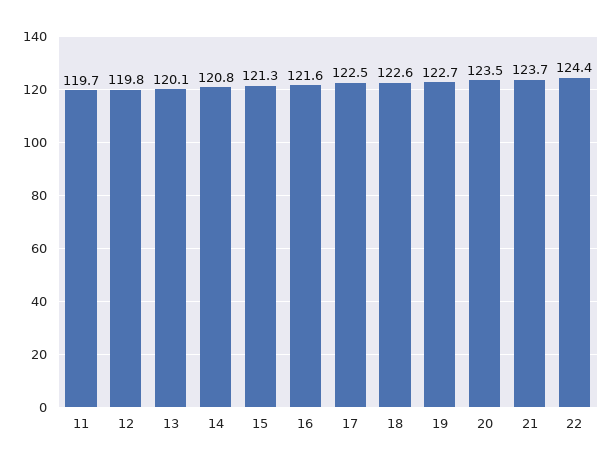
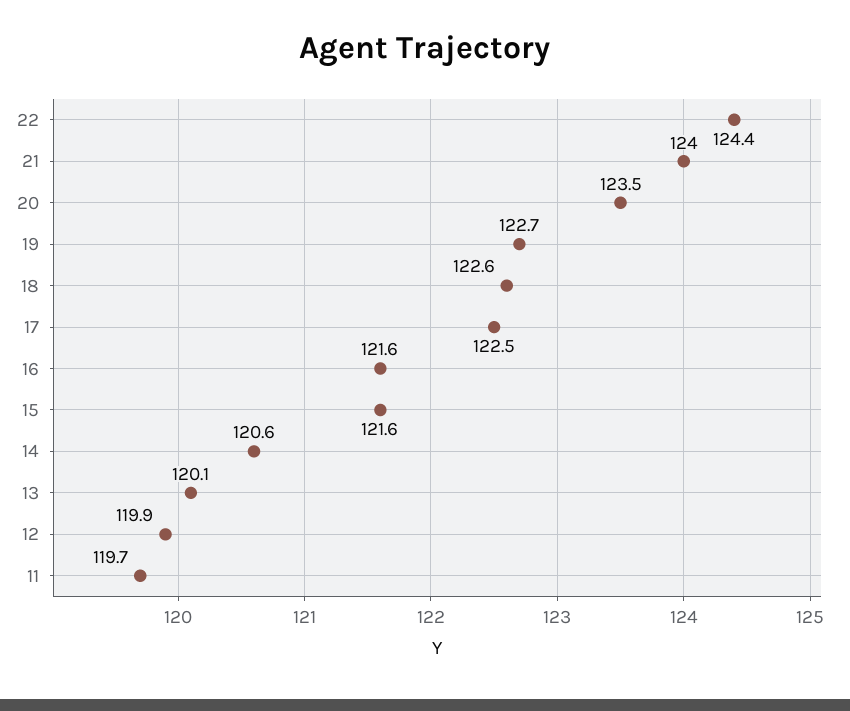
  {
    "11": 119.7,
-   "12": 119.8,
+   "12": 119.9,
    "13": 120.1,
-   "14": 120.8,
+   "14": 120.6,
-   "15": 121.3,
+   "15": 121.6,
    "16": 121.6,
    "17": 122.5,
    "18": 122.6,
    "19": 122.7,
    "20": 123.5,
-   "21": 123.7,
+   "21": 124,
    "22": 124.4
  }

